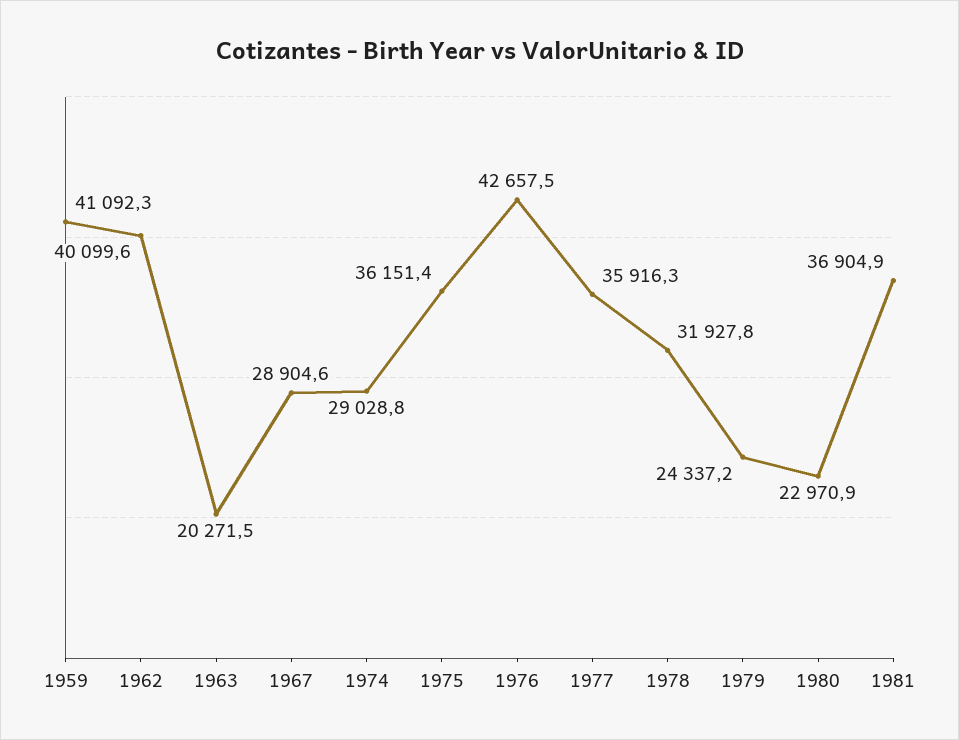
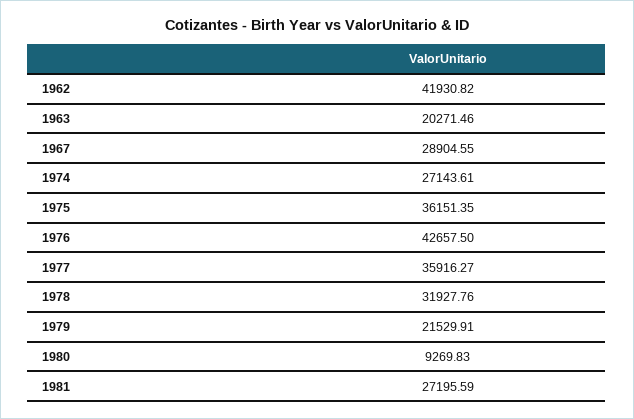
  {
-   "1959": 41092.3,
-   "1962": 40099.6,
+   "1962": 41930.82,
    "1963": 20271.46,
    "1967": 28904.55,
-   "1974": 29028.8,
+   "1974": 27143.61,
    "1975": 36151.35,
    "1976": 42657.5,
    "1977": 35916.27,
    "1978": 31927.76,
-   "1979": 24337.2,
+   "1979": 21529.91,
-   "1980": 22970.9,
+   "1980": 9269.83,
-   "1981": 36904.9
+   "1981": 27195.59
  }

